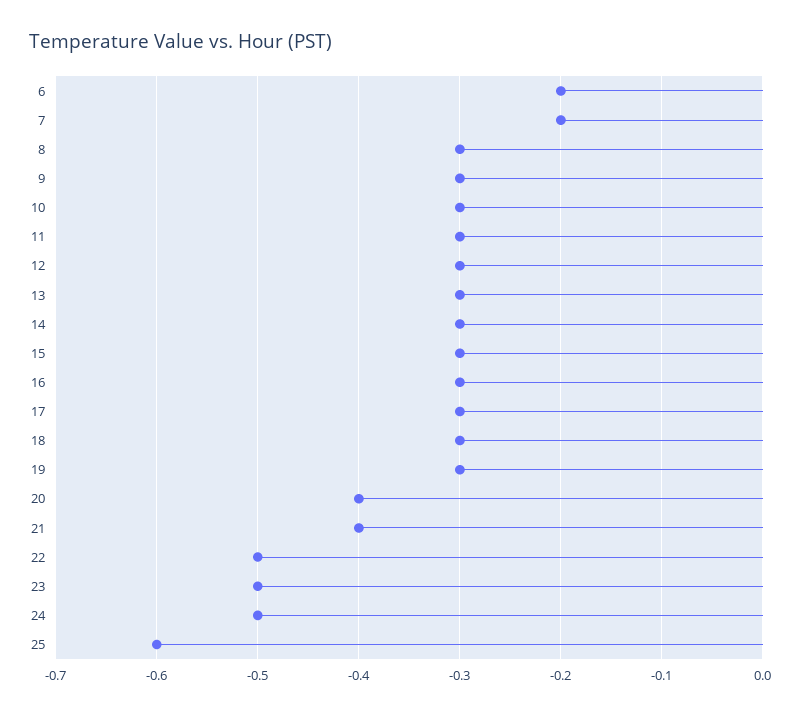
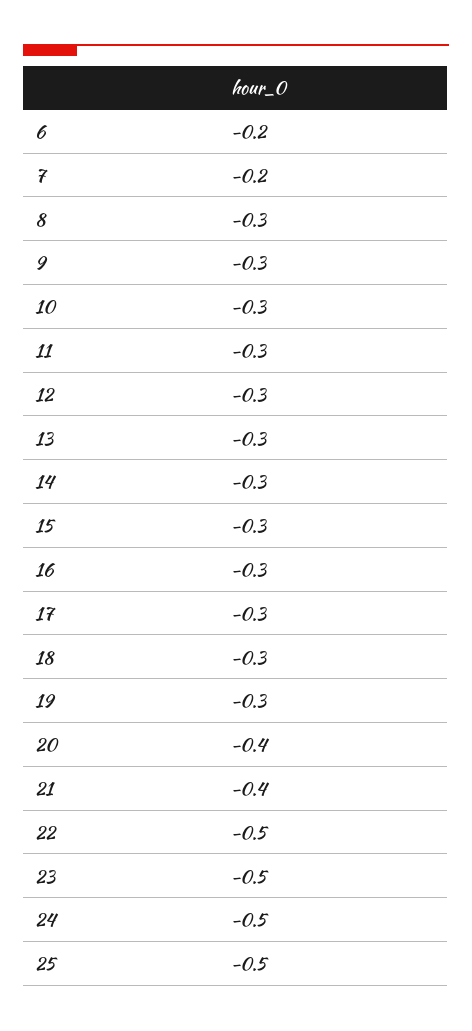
  {
    "6": -0.2,
    "7": -0.2,
    "8": -0.3,
    "9": -0.3,
    "10": -0.3,
    "11": -0.3,
    "12": -0.3,
    "13": -0.3,
    "14": -0.3,
    "15": -0.3,
    "16": -0.3,
    "17": -0.3,
    "18": -0.3,
    "19": -0.3,
    "20": -0.4,
    "21": -0.4,
    "22": -0.5,
    "23": -0.5,
    "24": -0.5,
-   "25": -0.6
+   "25": -0.5
  }

